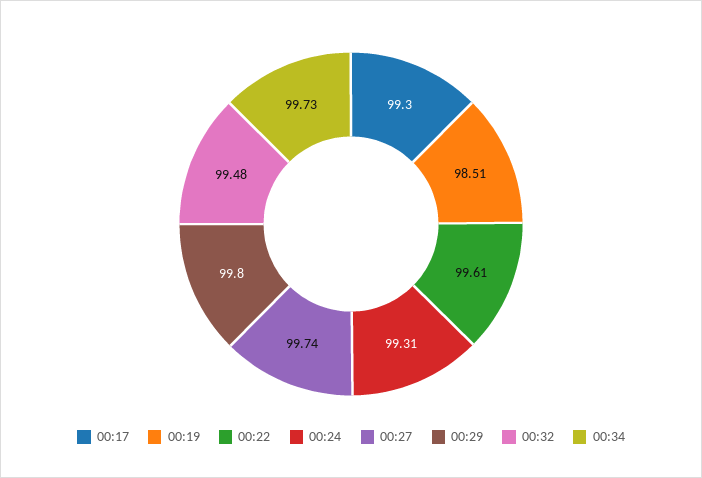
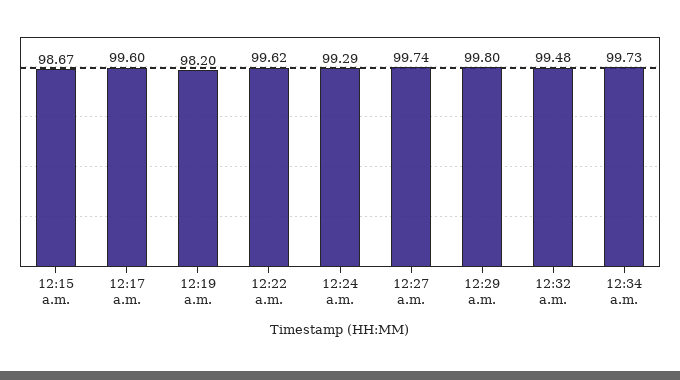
  {
-   "00:17": 99.3,
+   "00:17": 99.6,
-   "00:19": 98.51,
+   "00:19": 98.2,
-   "00:22": 99.61,
+   "00:22": 99.62,
-   "00:24": 99.31,
+   "00:24": 99.29,
    "00:27": 99.74,
    "00:29": 99.8,
    "00:32": 99.48,
-   "00:34": 99.73
+   "00:34": 99.73,
+   "12:15 a.m.": 98.67
  }

